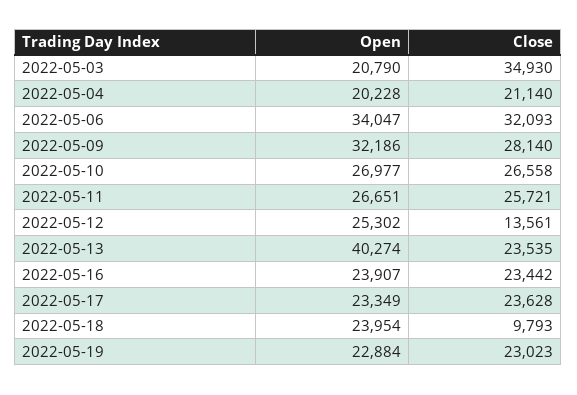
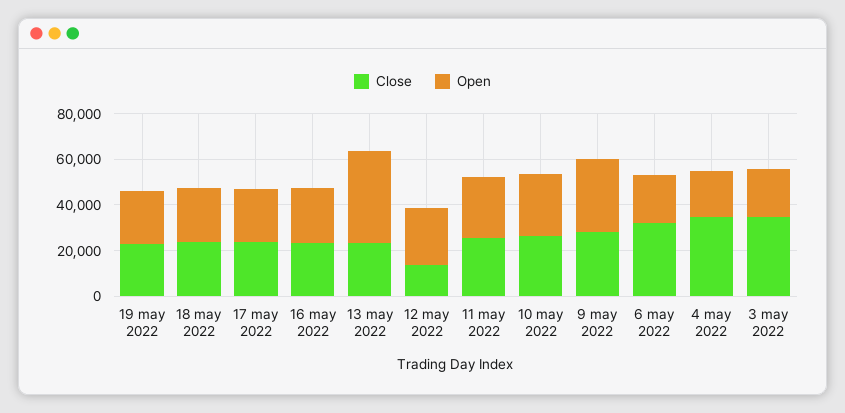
  {
    "Open": {
      "2022-05-03": 20790,
      "2022-05-04": 20228,
-     "2022-05-06": 34047,
+     "2022-05-06": 20000,
      "2022-05-09": 32186,
      "2022-05-10": 26977,
      "2022-05-11": 26651,
      "2022-05-12": 25302,
      "2022-05-13": 40274,
      "2022-05-16": 23907,
      "2022-05-17": 23349,
      "2022-05-18": 23954,
      "2022-05-19": 22884
    },
    "Close": {
      "2022-05-03": 34930,
-     "2022-05-04": 21140,
+     "2022-05-04": 35000,
      "2022-05-06": 32093,
      "2022-05-09": 28140,
      "2022-05-10": 26558,
      "2022-05-11": 25721,
      "2022-05-12": 13561,
      "2022-05-13": 23535,
      "2022-05-16": 23442,
      "2022-05-17": 23628,
-     "2022-05-18": 9793,
+     "2022-05-18": 25000,
      "2022-05-19": 23023
    }
  }

